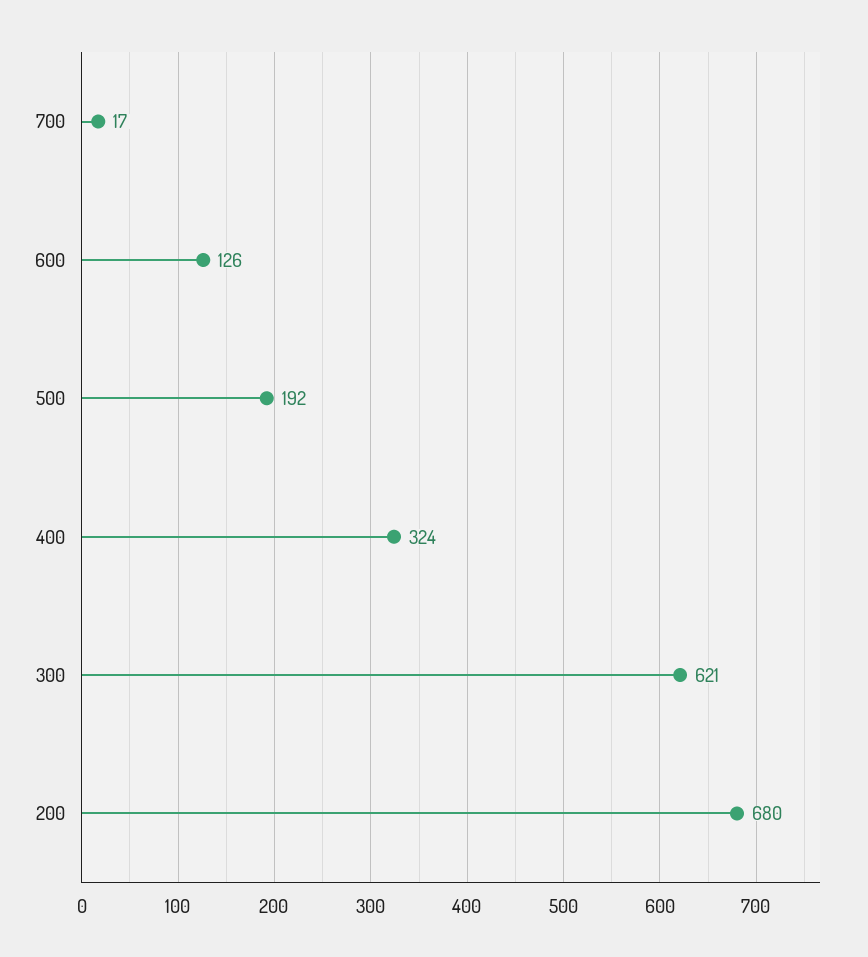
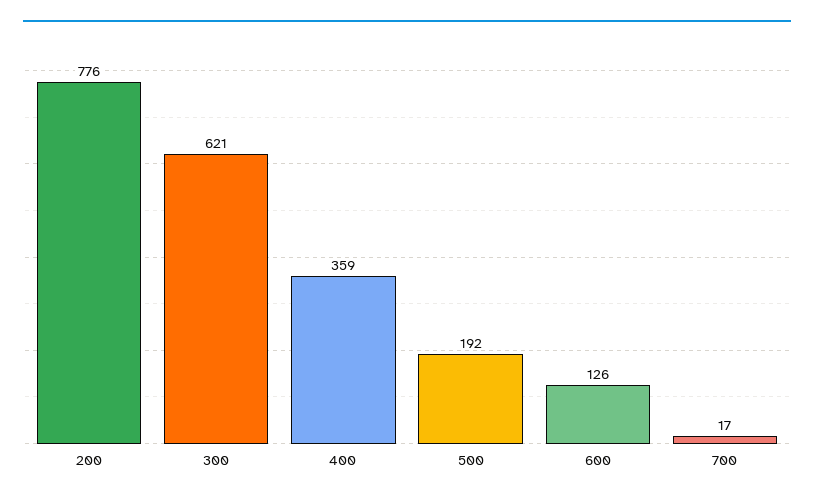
  {
    "700": 17,
    "600": 126,
    "500": 192,
-   "400": 324,
+   "400": 359,
    "300": 621,
-   "200": 680
+   "200": 776
  }

